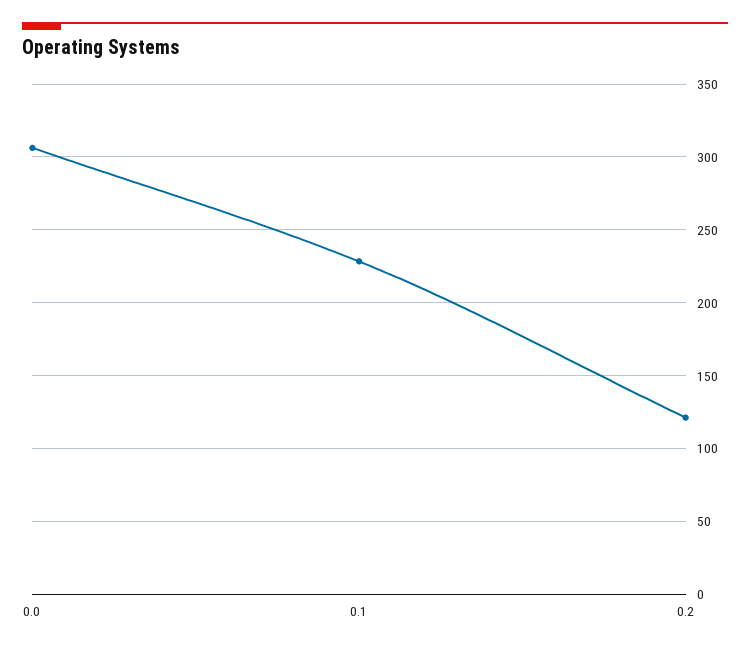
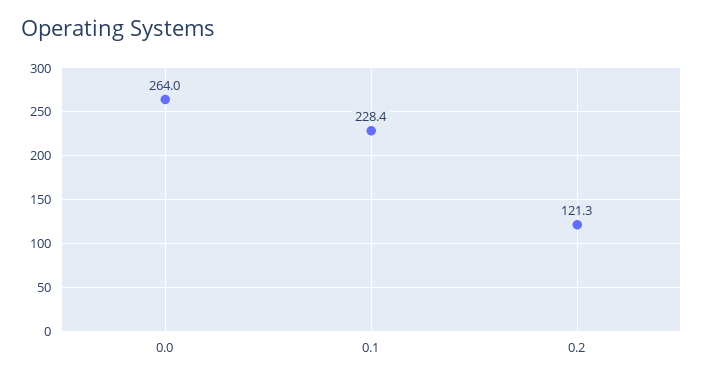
  {
-   "0.0": 305,
+   "0.0": 264,
    "0.1": 228.4,
    "0.2": 121.3
  }

